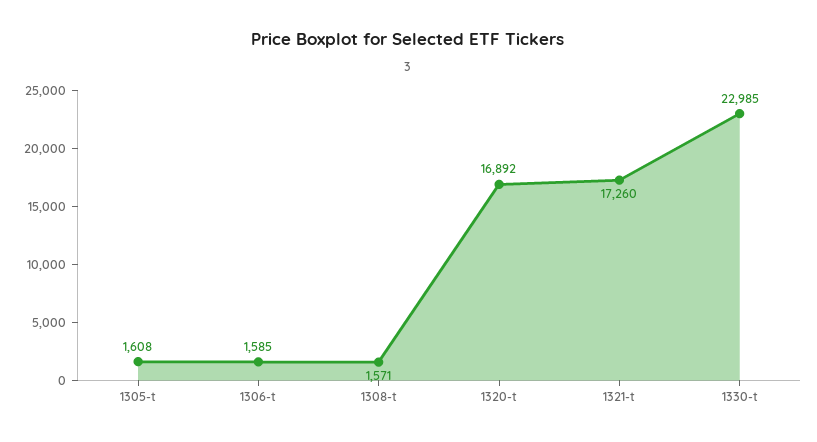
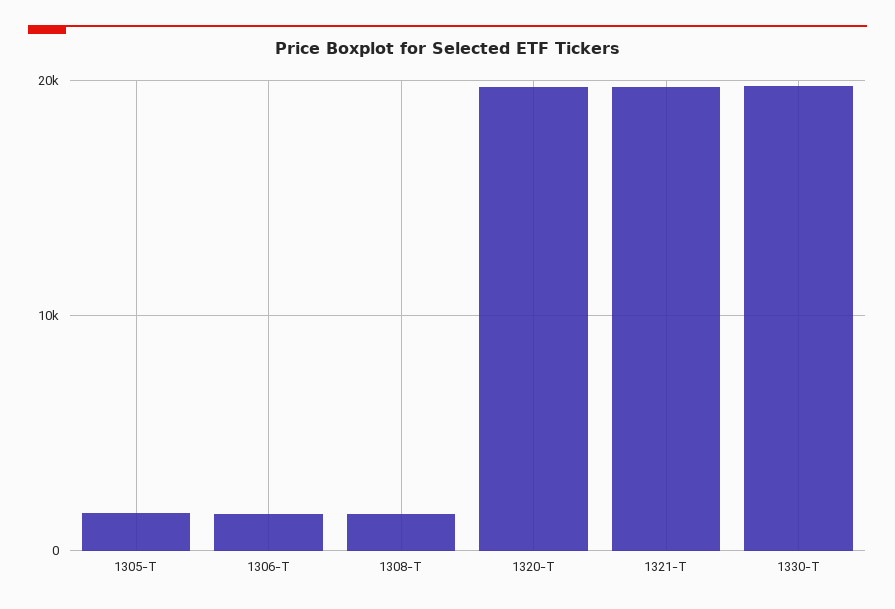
  {
    "1305-t": 1608,
    "1306-t": 1585,
    "1308-t": 1571,
-   "1320-t": 16892,
+   "1320-t": 20000,
-   "1321-t": 17260,
+   "1321-t": 20000,
-   "1330-t": 22985
+   "1330-t": 20000
  }

